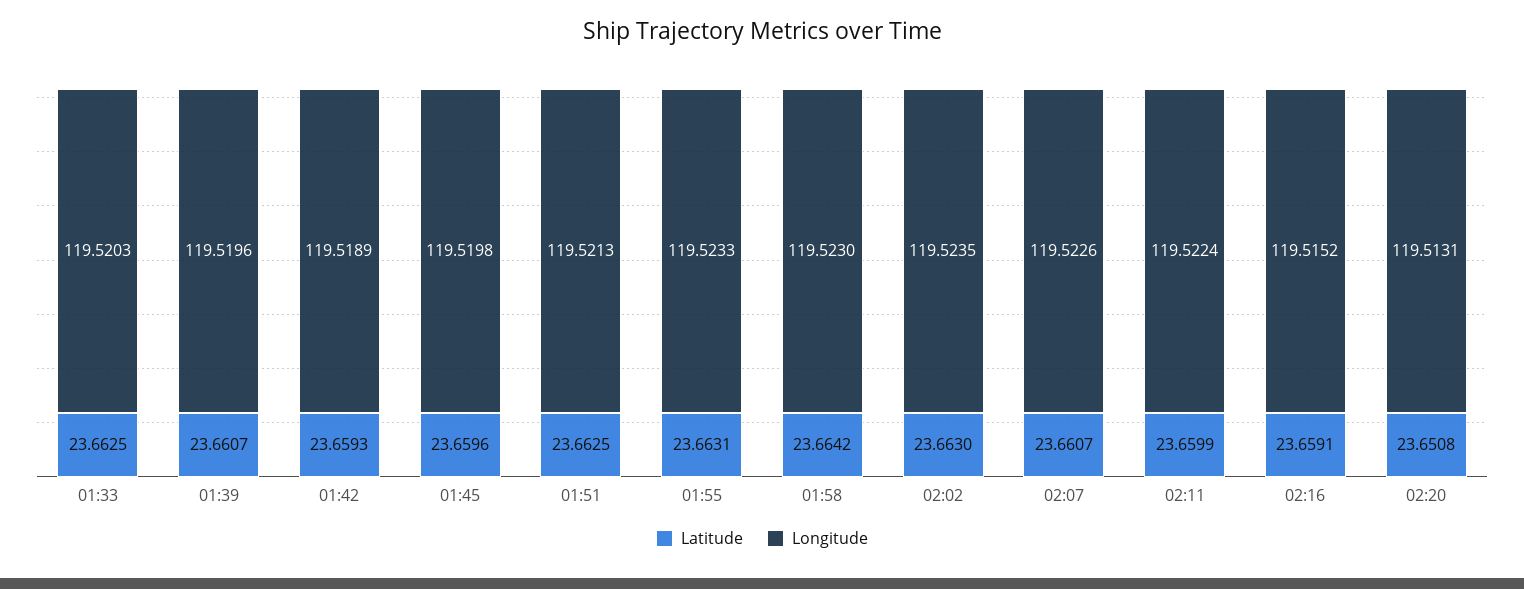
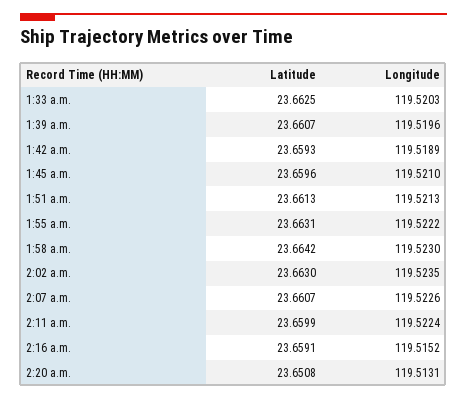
  {
    "Latitude": {
      "01:33": 23.6625,
      "01:39": 23.6607,
      "01:42": 23.6593,
      "01:45": 23.6596,
-     "01:51": 23.6625,
+     "01:51": 23.6613,
      "01:55": 23.6631,
      "01:58": 23.6642,
      "02:02": 23.663,
      "02:07": 23.6607,
      "02:11": 23.6599,
      "02:16": 23.6591,
      "02:20": 23.6508
    },
    "Longitude": {
      "01:33": 119.5203,
      "01:39": 119.5196,
      "01:42": 119.5189,
-     "01:45": 119.5198,
+     "01:45": 119.521,
      "01:51": 119.5213,
-     "01:55": 119.5233,
+     "01:55": 119.5222,
      "01:58": 119.523,
      "02:02": 119.5235,
      "02:07": 119.5226,
      "02:11": 119.5224,
      "02:16": 119.5152,
      "02:20": 119.5131
    }
  }

